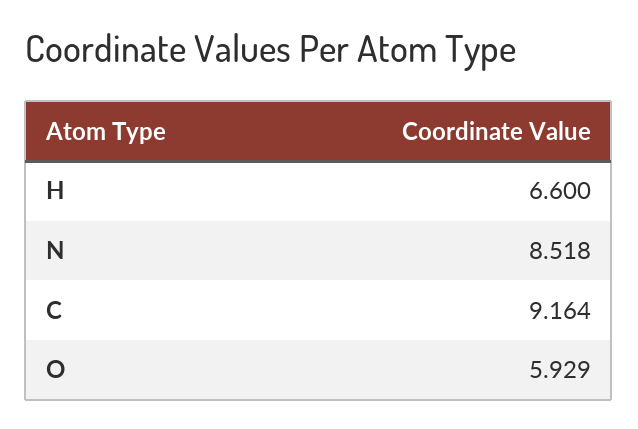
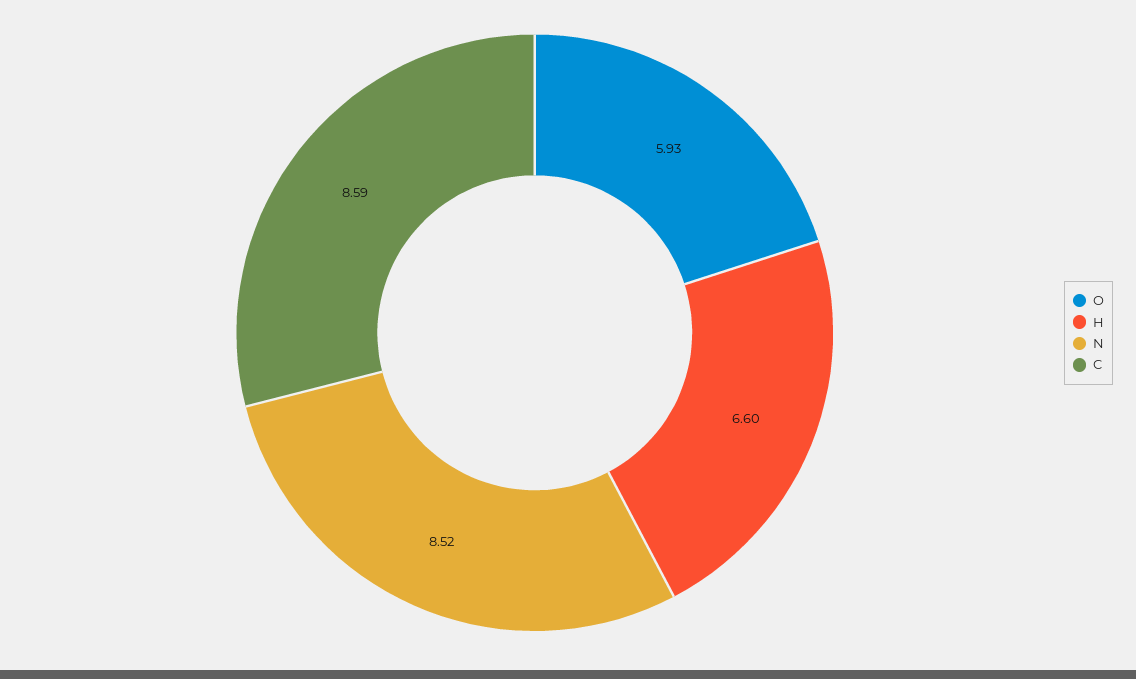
  {
    "H": 6.6,
    "N": 8.518,
-   "C": 9.164,
+   "C": 8.59,
    "O": 5.929
  }

